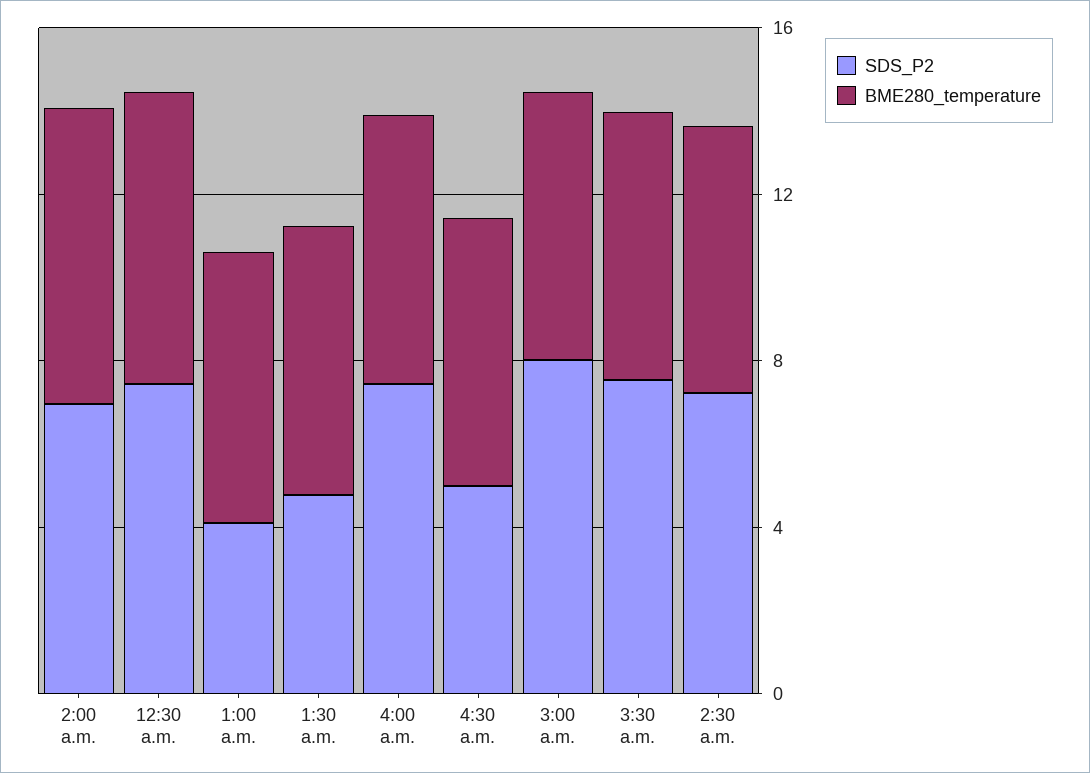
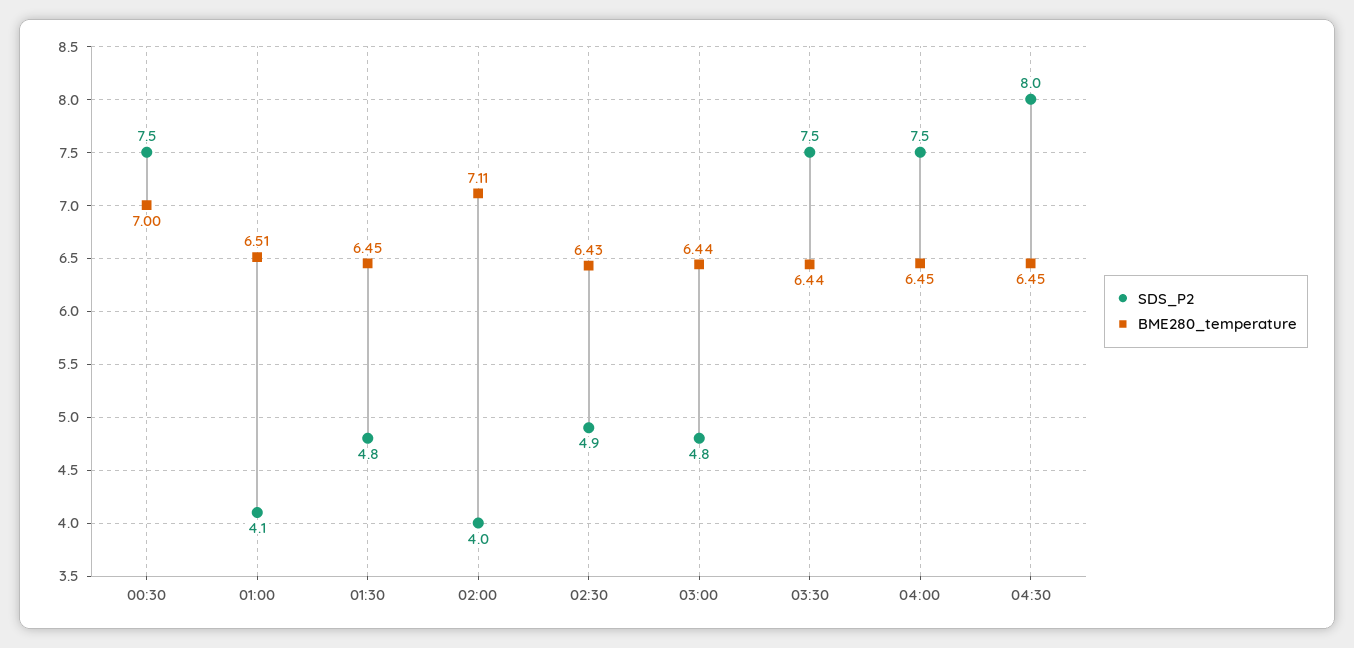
  {
    "SDS_P2": {
-     "2:00 a.m.": 7,
+     "2:00 a.m.": 4,
      "12:30 a.m.": 7.5,
      "1:00 a.m.": 4.1,
      "1:30 a.m.": 4.8,
      "4:00 a.m.": 7.5,
-     "4:30 a.m.": 5,
+     "4:30 a.m.": 8,
-     "3:00 a.m.": 8,
+     "3:00 a.m.": 4.8,
      "3:30 a.m.": 7.5,
-     "2:30 a.m.": 7
+     "2:30 a.m.": 4.9
    },
    "BME280_temperature": {
      "2:00 a.m.": 7.11,
      "12:30 a.m.": 7,
      "1:00 a.m.": 6.51,
      "1:30 a.m.": 6.45,
      "4:00 a.m.": 6.45,
      "4:30 a.m.": 6.45,
      "3:00 a.m.": 6.44,
      "3:30 a.m.": 6.44,
      "2:30 a.m.": 6.43
    }
  }

